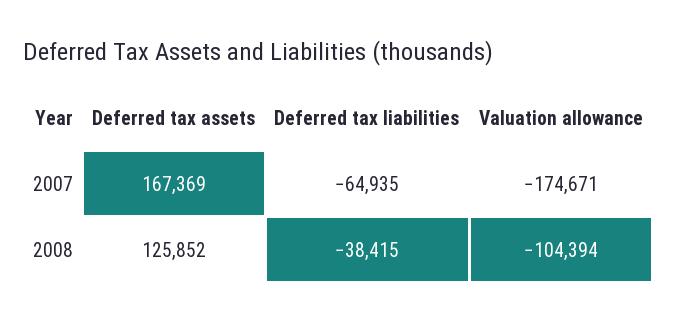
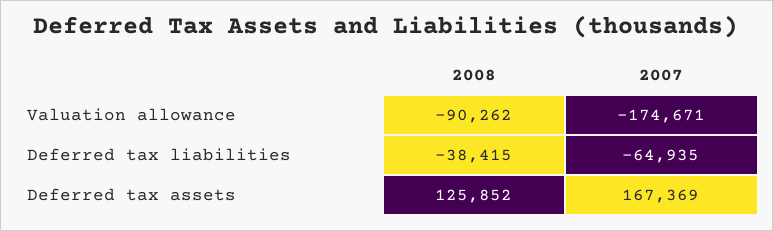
  {
    "Deferred tax assets": {
      "2007": 167369,
      "2008": 125852
    },
    "Deferred tax liabilities": {
      "2007": -64935,
      "2008": -38415
    },
    "Valuation allowance": {
      "2007": -174671,
-     "2008": -104394
+     "2008": -90262
    }
  }

